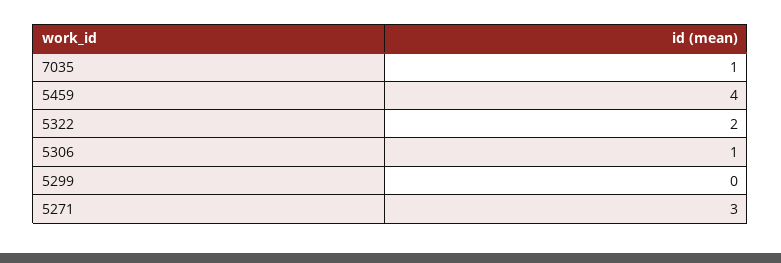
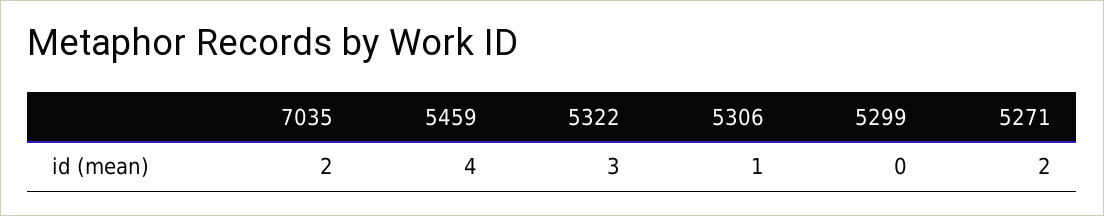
  {
-   "7035": 1,
+   "7035": 2,
    "5459": 4,
-   "5322": 2,
+   "5322": 3,
    "5306": 1,
    "5299": 0,
-   "5271": 3
+   "5271": 2
  }

